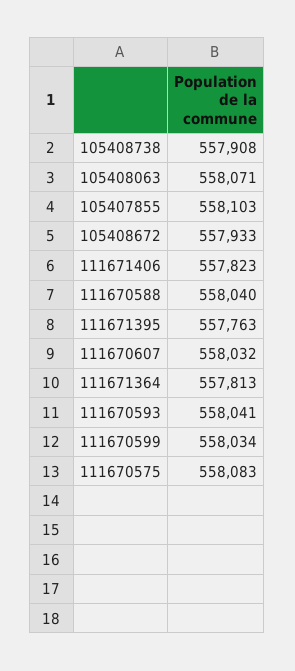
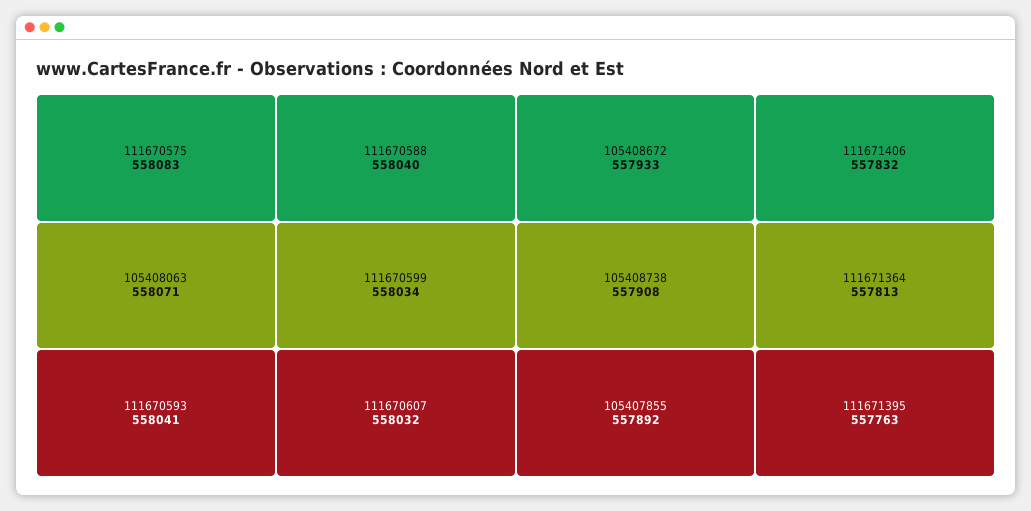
  {
    "105408738": 557908,
    "105408063": 558071,
-   "105407855": 558103,
+   "105407855": 557892,
    "105408672": 557933,
-   "111671406": 557823,
+   "111671406": 557832,
    "111670588": 558040,
    "111671395": 557763,
    "111670607": 558032,
    "111671364": 557813,
    "111670593": 558041,
    "111670599": 558034,
    "111670575": 558083
  }

